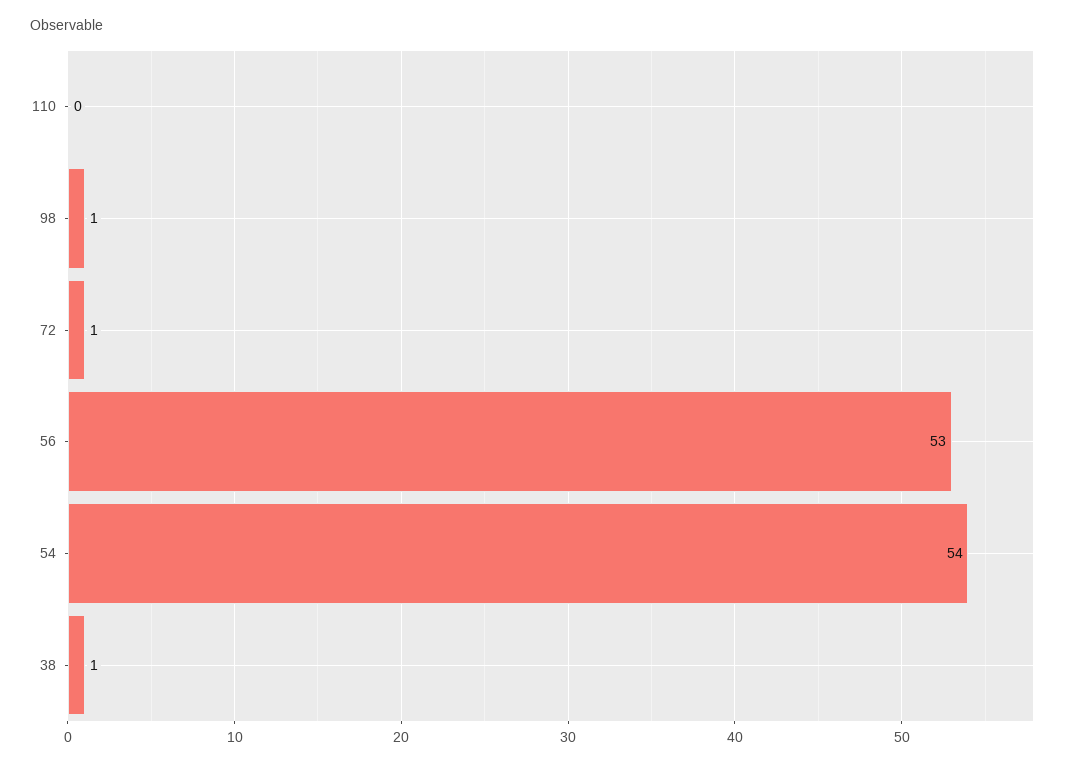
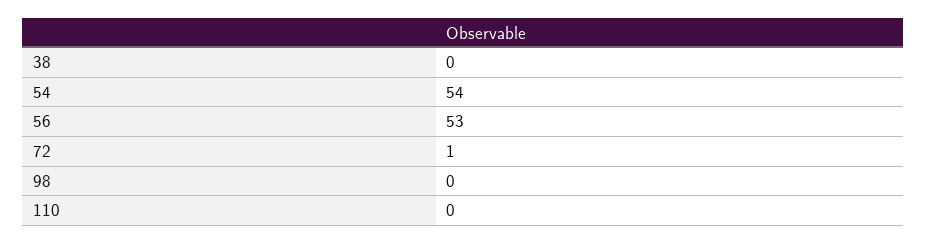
  {
    "110": 0,
-   "98": 1,
+   "98": 0,
    "72": 1,
    "56": 53,
    "54": 54,
-   "38": 1
+   "38": 0
  }

